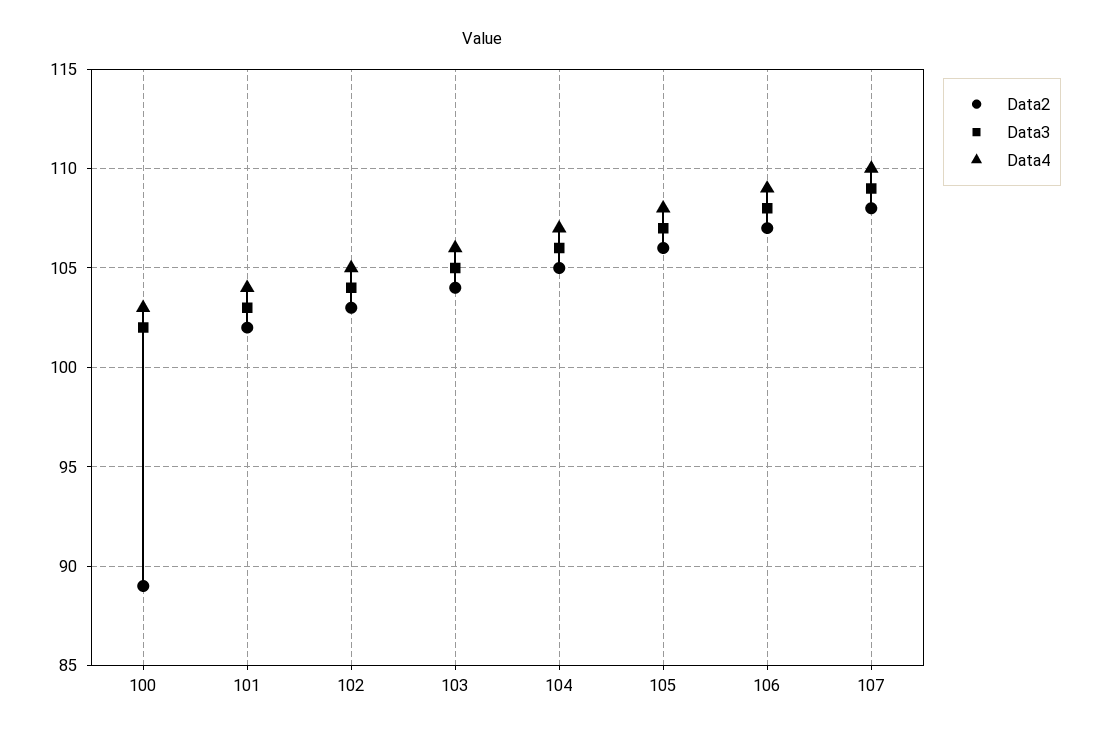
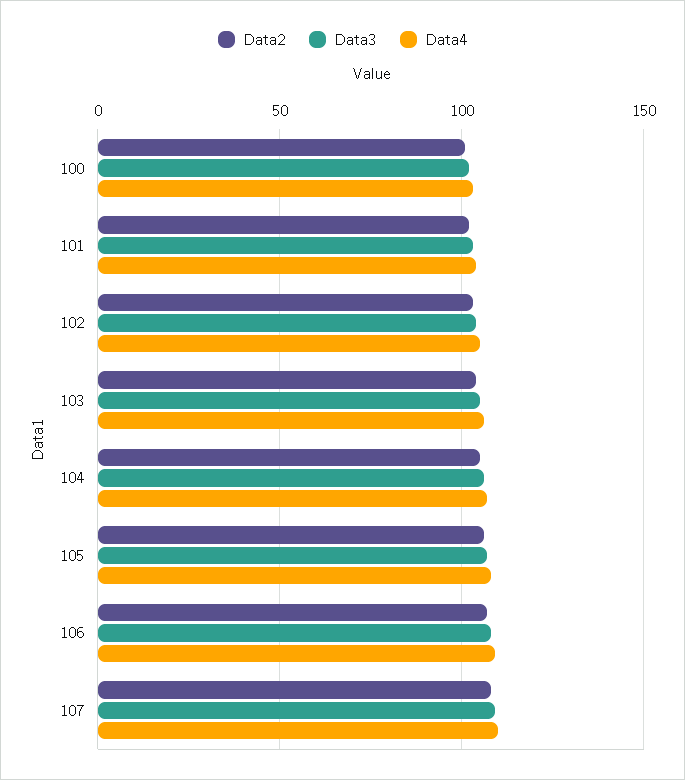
  {
    "Data2": {
-     "100": 89,
+     "100": 100,
      "101": 102,
      "102": 103,
      "103": 104,
      "104": 105,
      "105": 106,
      "106": 107,
      "107": 108
    },
    "Data3": {
      "100": 102,
      "101": 103,
      "102": 104,
      "103": 105,
      "104": 106,
      "105": 107,
      "106": 108,
      "107": 109
    },
    "Data4": {
      "100": 103,
      "101": 104,
      "102": 105,
      "103": 106,
      "104": 107,
      "105": 108,
      "106": 109,
      "107": 110
    }
  }

